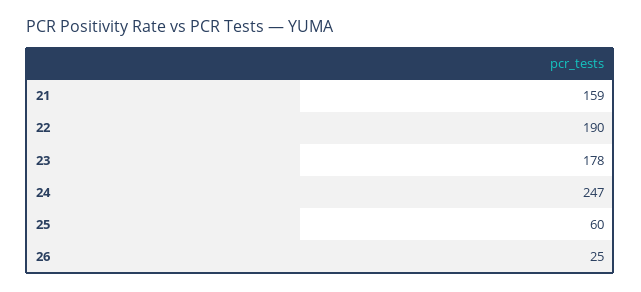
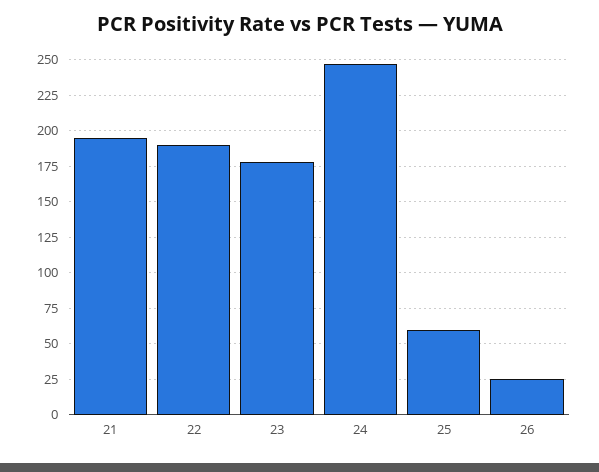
  {
-   "21": 159,
+   "21": 195,
    "22": 190,
    "23": 178,
    "24": 247,
    "25": 60,
    "26": 25
  }

